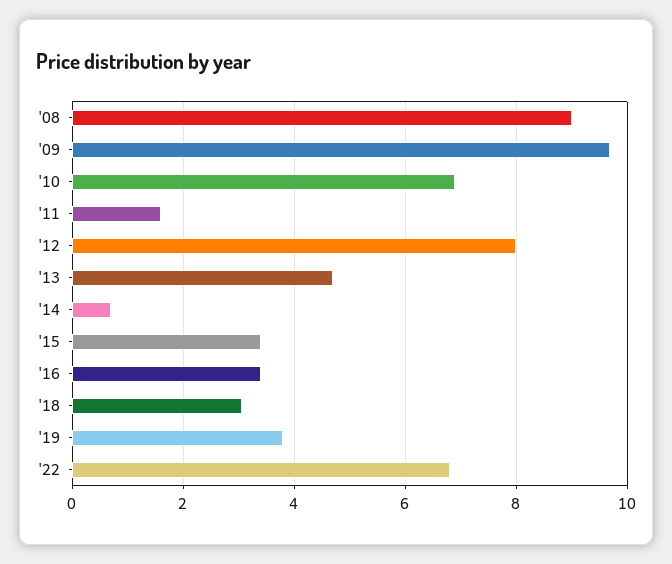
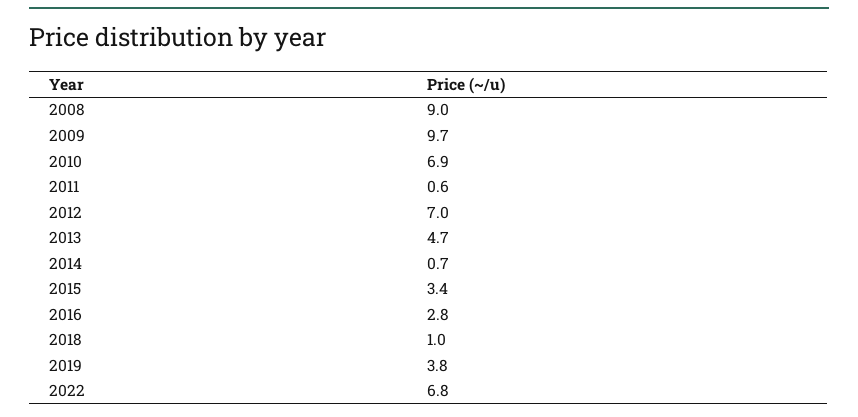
  {
    "'08": 9,
    "'09": 9.7,
    "'10": 6.9,
-   "'11": 1.6,
+   "'11": 0.6,
-   "'12": 8,
+   "'12": 7,
    "'13": 4.7,
    "'14": 0.7,
    "'15": 3.4,
-   "'16": 3.4,
+   "'16": 2.8,
-   "'18": 3,
+   "'18": 1,
    "'19": 3.8,
    "'22": 6.8
  }

